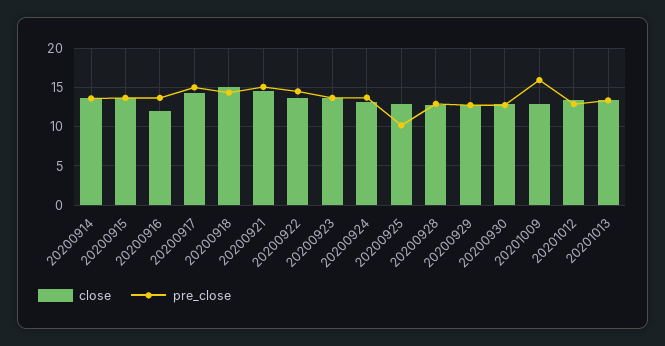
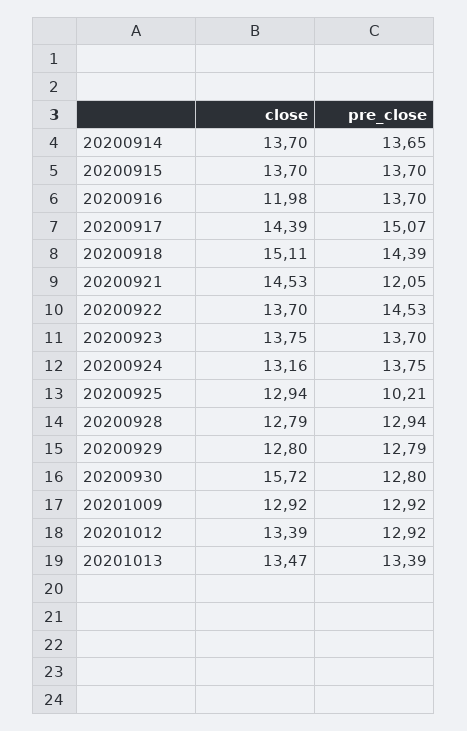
  {
    "close": {
      "20200914": 13.7,
      "20200915": 13.7,
      "20200916": 11.98,
      "20200917": 14.39,
      "20200918": 15.11,
      "20200921": 14.53,
      "20200922": 13.7,
      "20200923": 13.75,
      "20200924": 13.16,
      "20200925": 12.94,
      "20200928": 12.79,
      "20200929": 12.8,
-     "20200930": 13,
+     "20200930": 15.72,
      "20201009": 12.92,
      "20201012": 13.39,
      "20201013": 13.47
    },
    "pre_close": {
      "20200914": 13.65,
      "20200915": 13.7,
      "20200916": 13.7,
      "20200917": 15.07,
      "20200918": 14.39,
-     "20200921": 15,
+     "20200921": 12.05,
      "20200922": 14.53,
      "20200923": 13.7,
      "20200924": 13.75,
      "20200925": 10.21,
      "20200928": 12.94,
      "20200929": 12.79,
      "20200930": 12.8,
-     "20201009": 16,
+     "20201009": 12.92,
      "20201012": 12.92,
      "20201013": 13.39
    }
  }

